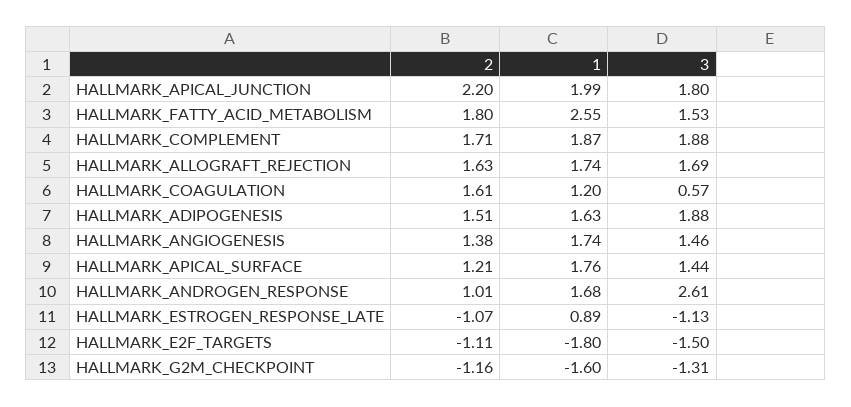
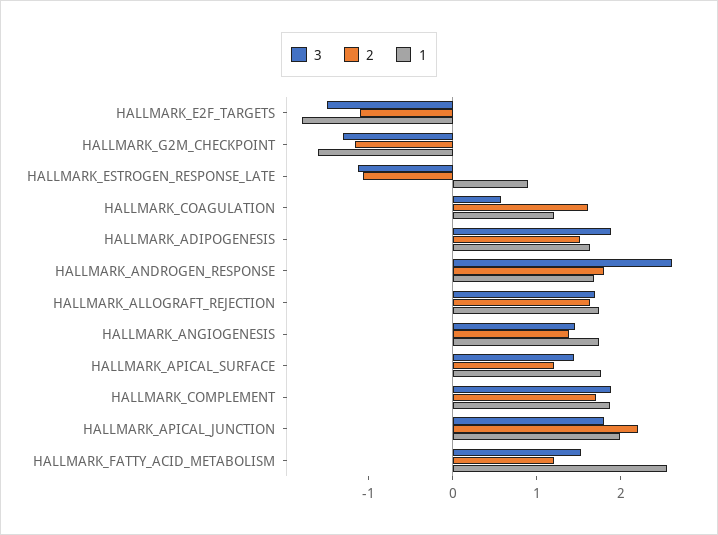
  {
    "2": {
      "HALLMARK_APICAL_JUNCTION": 2.2,
-     "HALLMARK_FATTY_ACID_METABOLISM": 1.8,
+     "HALLMARK_FATTY_ACID_METABOLISM": 1.2,
      "HALLMARK_COMPLEMENT": 1.71,
      "HALLMARK_ALLOGRAFT_REJECTION": 1.63,
      "HALLMARK_COAGULATION": 1.61,
      "HALLMARK_ADIPOGENESIS": 1.51,
      "HALLMARK_ANGIOGENESIS": 1.38,
      "HALLMARK_APICAL_SURFACE": 1.21,
-     "HALLMARK_ANDROGEN_RESPONSE": 1.01,
+     "HALLMARK_ANDROGEN_RESPONSE": 1.8,
      "HALLMARK_ESTROGEN_RESPONSE_LATE": -1.07,
      "HALLMARK_E2F_TARGETS": -1.11,
      "HALLMARK_G2M_CHECKPOINT": -1.16
    },
    "1": {
      "HALLMARK_APICAL_JUNCTION": 1.99,
      "HALLMARK_FATTY_ACID_METABOLISM": 2.55,
      "HALLMARK_COMPLEMENT": 1.87,
      "HALLMARK_ALLOGRAFT_REJECTION": 1.74,
      "HALLMARK_COAGULATION": 1.2,
      "HALLMARK_ADIPOGENESIS": 1.63,
      "HALLMARK_ANGIOGENESIS": 1.74,
      "HALLMARK_APICAL_SURFACE": 1.76,
      "HALLMARK_ANDROGEN_RESPONSE": 1.68,
      "HALLMARK_ESTROGEN_RESPONSE_LATE": 0.89,
      "HALLMARK_E2F_TARGETS": -1.8,
      "HALLMARK_G2M_CHECKPOINT": -1.6
    },
    "3": {
      "HALLMARK_APICAL_JUNCTION": 1.8,
      "HALLMARK_FATTY_ACID_METABOLISM": 1.53,
      "HALLMARK_COMPLEMENT": 1.88,
      "HALLMARK_ALLOGRAFT_REJECTION": 1.69,
      "HALLMARK_COAGULATION": 0.57,
      "HALLMARK_ADIPOGENESIS": 1.88,
      "HALLMARK_ANGIOGENESIS": 1.46,
      "HALLMARK_APICAL_SURFACE": 1.44,
      "HALLMARK_ANDROGEN_RESPONSE": 2.61,
      "HALLMARK_ESTROGEN_RESPONSE_LATE": -1.13,
      "HALLMARK_E2F_TARGETS": -1.5,
      "HALLMARK_G2M_CHECKPOINT": -1.31
    }
  }

